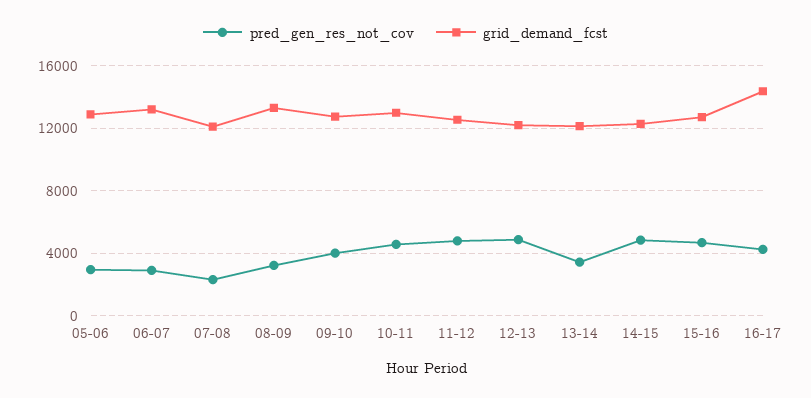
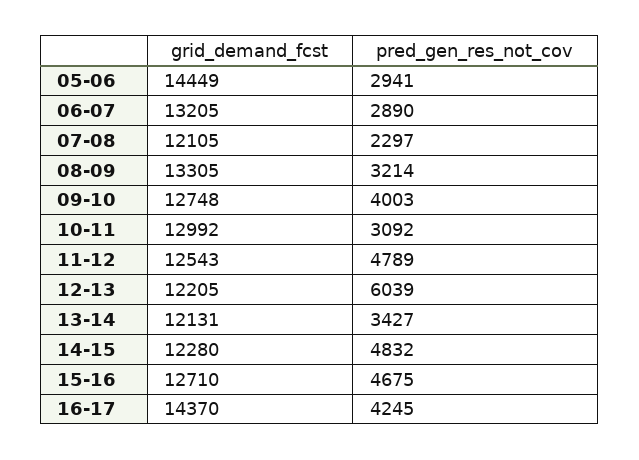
  {
    "pred_gen_res_not_cov": {
      "05-06": 2941,
      "06-07": 2890,
      "07-08": 2297,
      "08-09": 3214,
      "09-10": 4003,
-     "10-11": 4500,
+     "10-11": 3092,
      "11-12": 4789,
-     "12-13": 5000,
+     "12-13": 6039,
      "13-14": 3427,
      "14-15": 4832,
      "15-16": 4675,
      "16-17": 4245
    },
    "grid_demand_fcst": {
-     "05-06": 13000,
+     "05-06": 14449,
      "06-07": 13205,
      "07-08": 12105,
      "08-09": 13305,
      "09-10": 12748,
      "10-11": 12992,
      "11-12": 12543,
      "12-13": 12205,
      "13-14": 12131,
      "14-15": 12280,
      "15-16": 12710,
      "16-17": 14370
    }
  }

